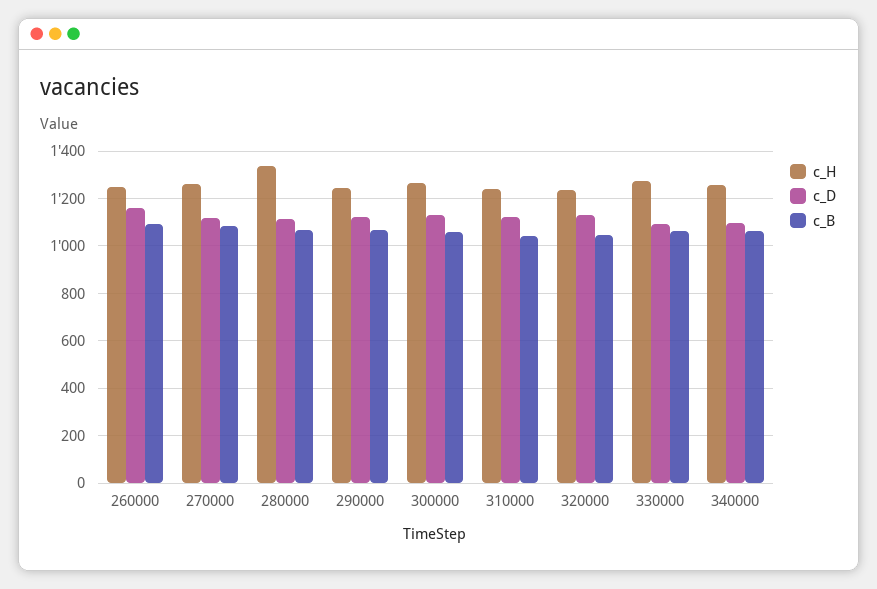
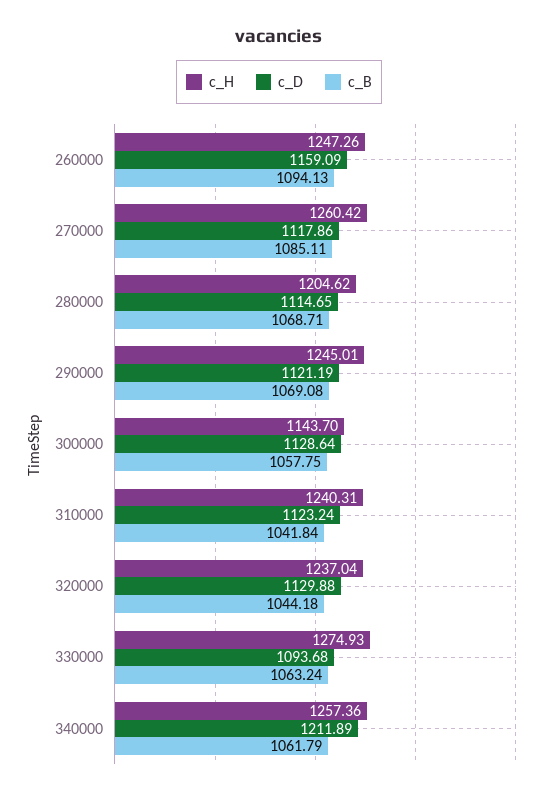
  {
    "c_H": {
      "260000": 1247.26,
      "270000": 1260.42,
-     "280000": 1350,
+     "280000": 1204.62,
      "290000": 1245.01,
-     "300000": 1250,
+     "300000": 1143.7,
      "310000": 1240.31,
      "320000": 1237.04,
      "330000": 1274.93,
      "340000": 1257.36
    },
    "c_D": {
      "260000": 1159.09,
      "270000": 1117.86,
      "280000": 1114.65,
      "290000": 1121.19,
      "300000": 1128.64,
      "310000": 1123.24,
      "320000": 1129.88,
      "330000": 1093.68,
-     "340000": 1100
+     "340000": 1211.89
    },
    "c_B": {
      "260000": 1094.13,
      "270000": 1085.11,
      "280000": 1068.71,
      "290000": 1069.08,
      "300000": 1057.75,
      "310000": 1041.84,
      "320000": 1044.18,
      "330000": 1063.24,
      "340000": 1061.79
    }
  }

